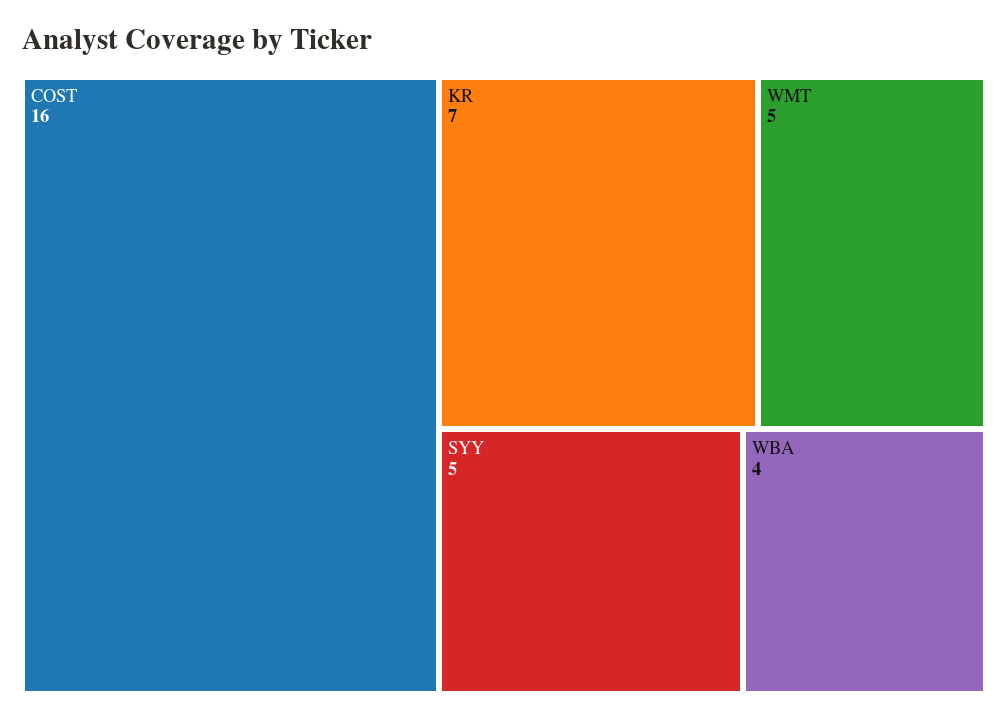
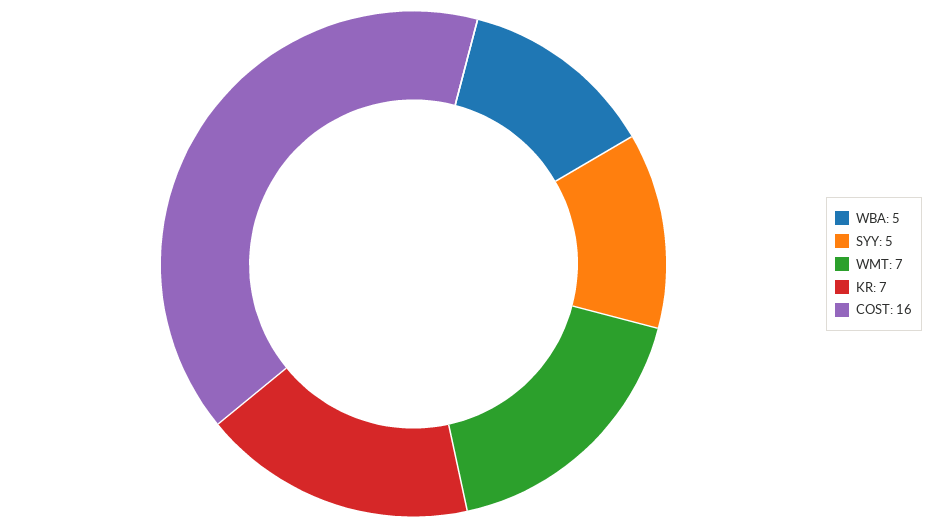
  {
    "COST": 16,
    "KR": 7,
-   "WMT": 5,
+   "WMT": 7,
    "SYY": 5,
-   "WBA": 4
+   "WBA": 5
  }

